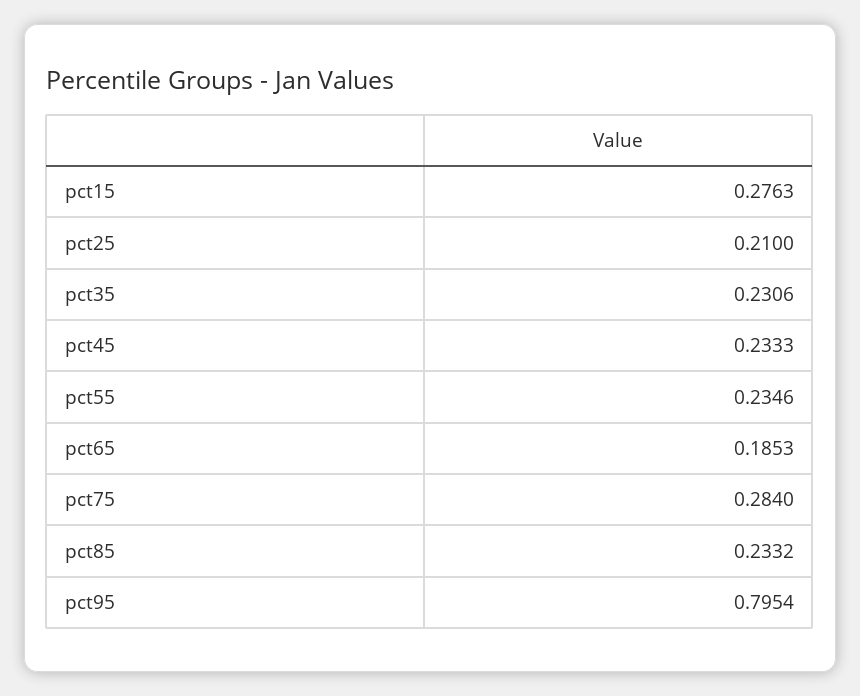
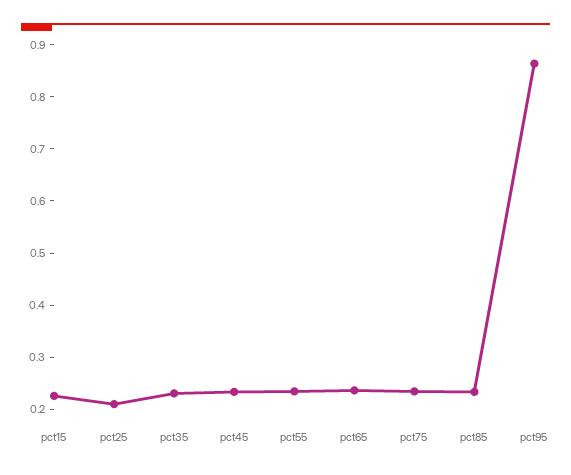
  {
-   "pct15": 0.2763,
+   "pct15": 0.22,
    "pct25": 0.21,
    "pct35": 0.2306,
    "pct45": 0.2333,
    "pct55": 0.2346,
-   "pct65": 0.1853,
+   "pct65": 0.24,
-   "pct75": 0.284,
+   "pct75": 0.24,
    "pct85": 0.2332,
-   "pct95": 0.7954
+   "pct95": 0.86
  }

